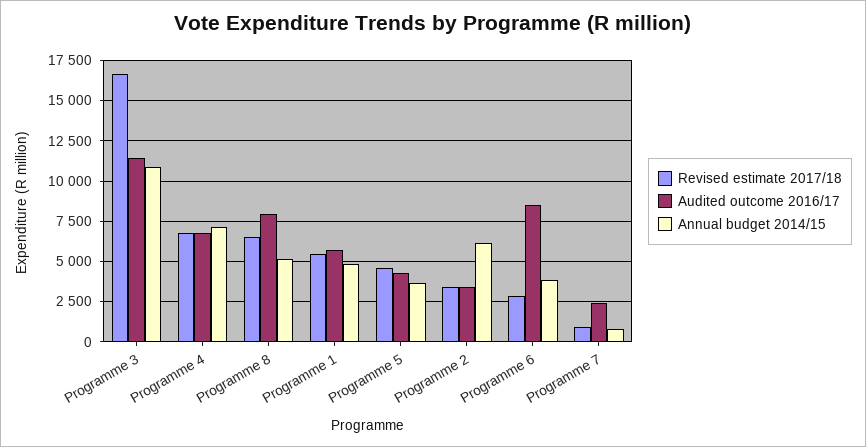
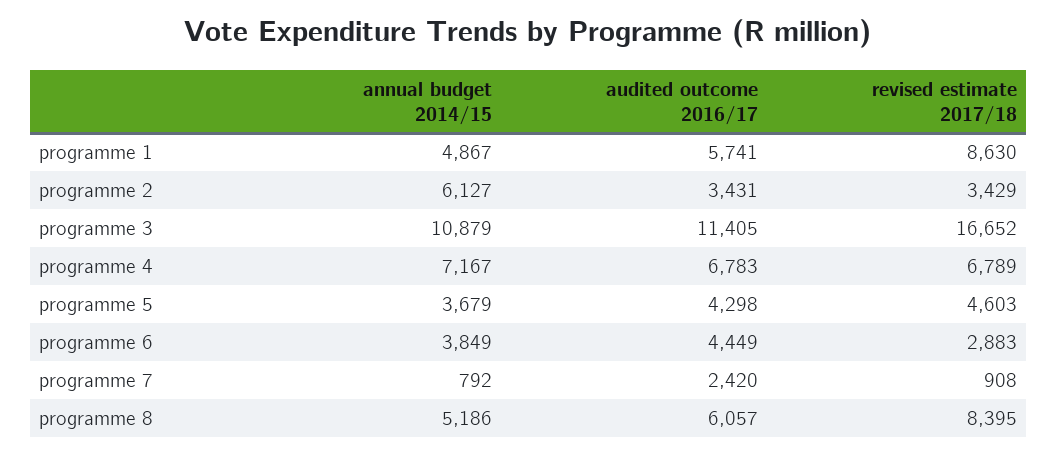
  {
    "Revised estimate 2017/18": {
      "Programme 3": 16652,
      "Programme 4": 6789,
-     "Programme 8": 6500,
+     "Programme 8": 8395,
-     "Programme 1": 5500,
+     "Programme 1": 8630,
      "Programme 5": 4603,
      "Programme 2": 3429,
      "Programme 6": 2883,
      "Programme 7": 908
    },
    "Audited outcome 2016/17": {
      "Programme 3": 11405,
      "Programme 4": 6783,
-     "Programme 8": 8000,
+     "Programme 8": 6057,
      "Programme 1": 5741,
      "Programme 5": 4298,
      "Programme 2": 3431,
-     "Programme 6": 8500,
+     "Programme 6": 4449,
      "Programme 7": 2420
    },
    "Annual budget 2014/15": {
      "Programme 3": 10879,
      "Programme 4": 7167,
      "Programme 8": 5186,
      "Programme 1": 4867,
      "Programme 5": 3679,
      "Programme 2": 6127,
      "Programme 6": 3849,
      "Programme 7": 792
    }
  }

